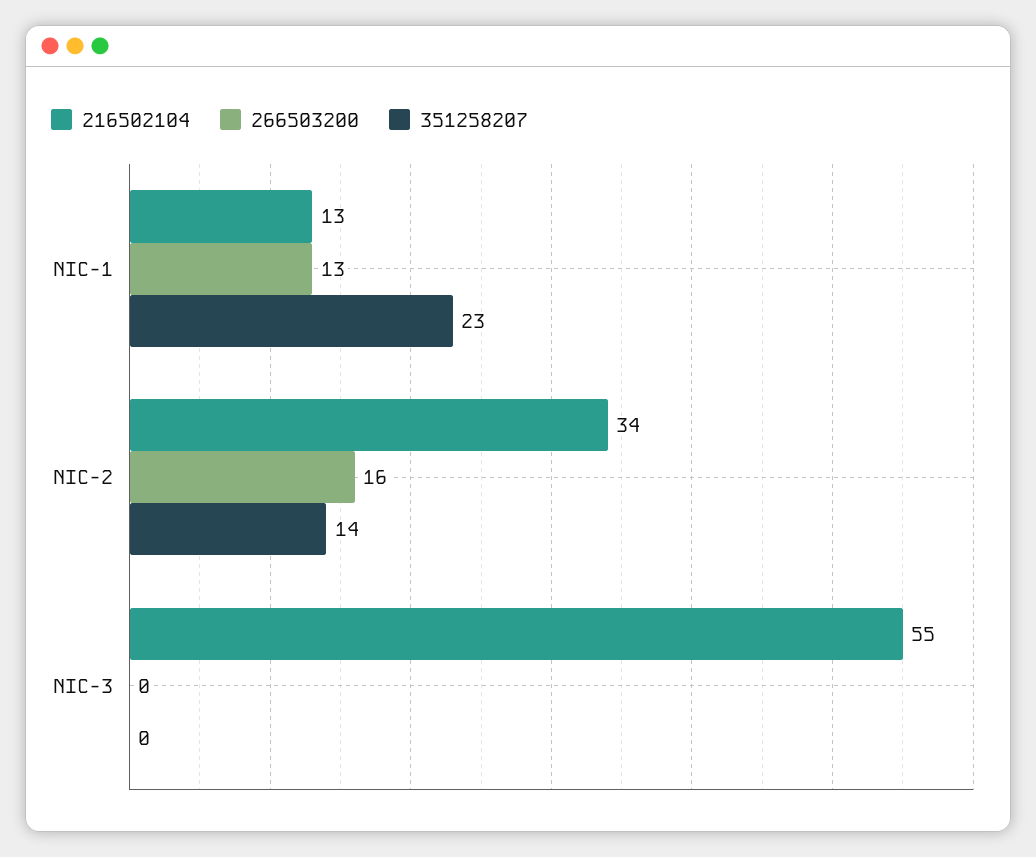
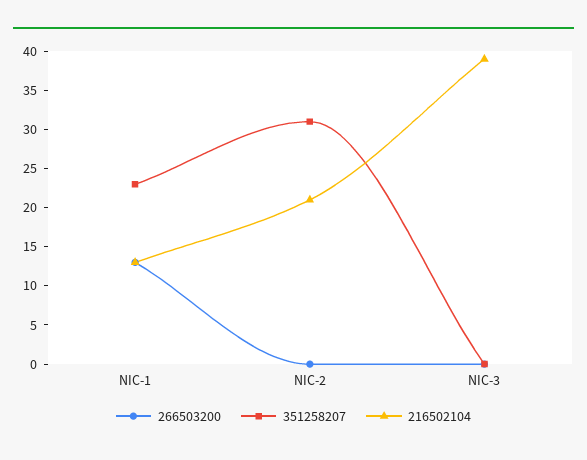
  {
    "216502104": {
      "NIC-1": 13,
-     "NIC-2": 34,
+     "NIC-2": 20,
-     "NIC-3": 55
+     "NIC-3": 40
    },
    "266503200": {
      "NIC-1": 13,
-     "NIC-2": 16,
+     "NIC-2": 0,
      "NIC-3": 0
    },
    "351258207": {
      "NIC-1": 23,
-     "NIC-2": 14,
+     "NIC-2": 30,
      "NIC-3": 0
    }
  }

